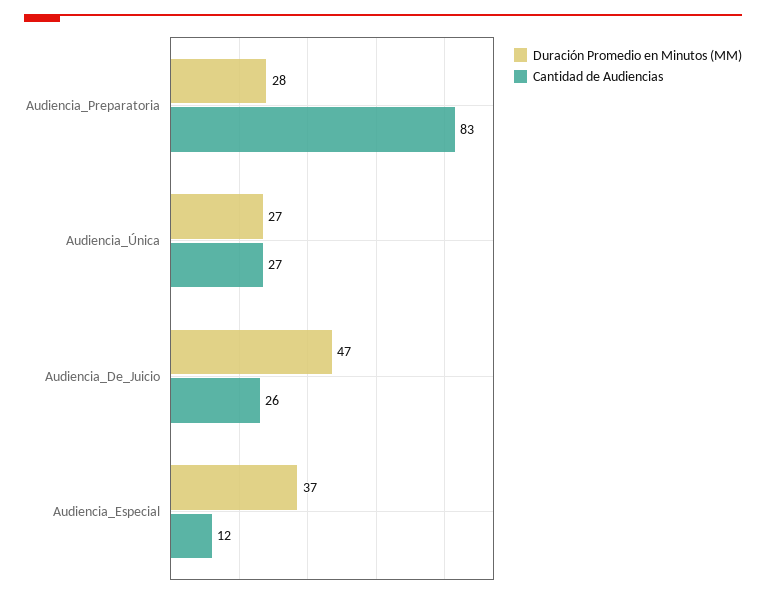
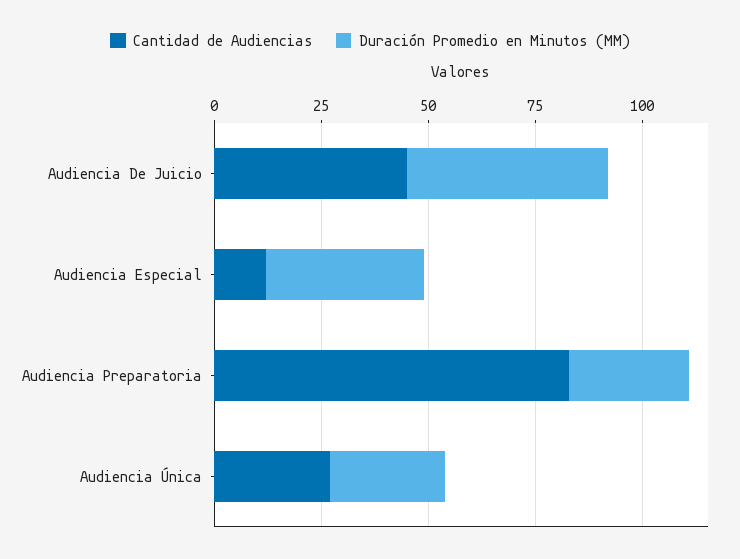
  {
    "Duración Promedio en Minutos (MM)": {
      "Audiencia_Preparatoria": 28,
      "Audiencia_Única": 27,
      "Audiencia_De_Juicio": 47,
      "Audiencia_Especial": 37
    },
    "Cantidad de Audiencias": {
      "Audiencia_Preparatoria": 83,
      "Audiencia_Única": 27,
-     "Audiencia_De_Juicio": 26,
+     "Audiencia_De_Juicio": 45,
      "Audiencia_Especial": 12
    }
  }

